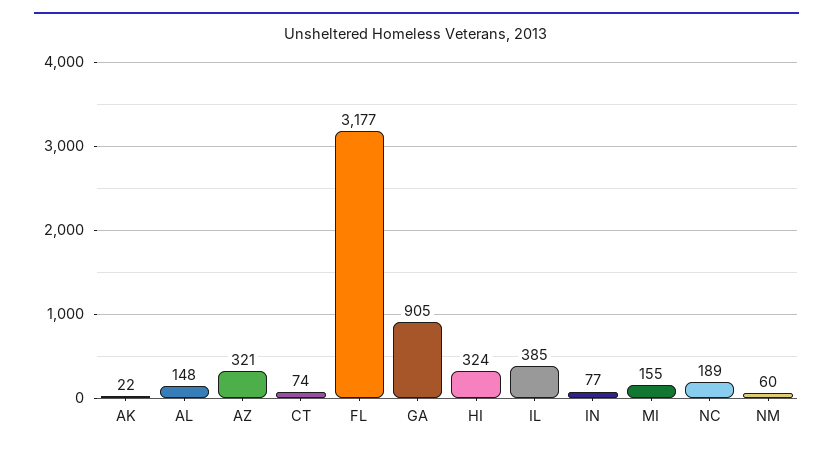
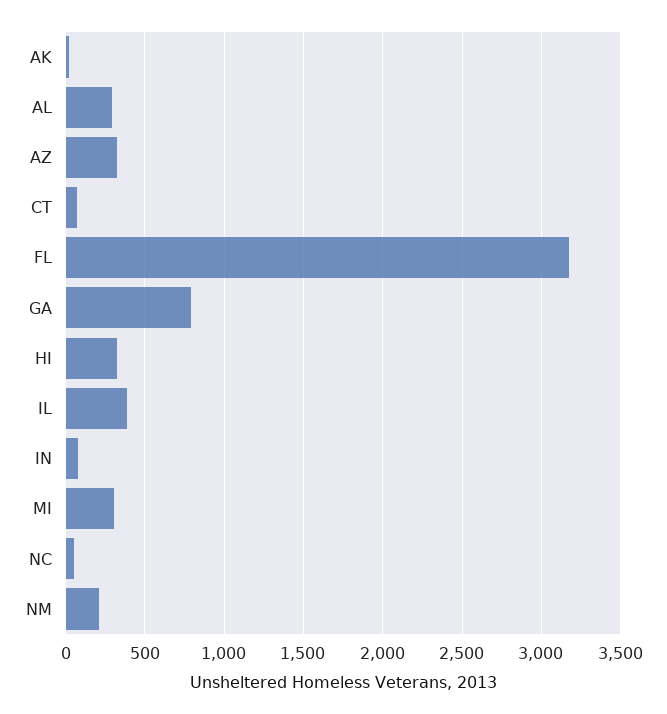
  {
    "AK": 22,
-   "AL": 148,
+   "AL": 300,
    "AZ": 321,
    "CT": 74,
    "FL": 3177,
-   "GA": 905,
+   "GA": 800,
    "HI": 324,
    "IL": 385,
    "IN": 77,
-   "MI": 155,
+   "MI": 300,
-   "NC": 189,
+   "NC": 50,
-   "NM": 60
+   "NM": 200
  }

